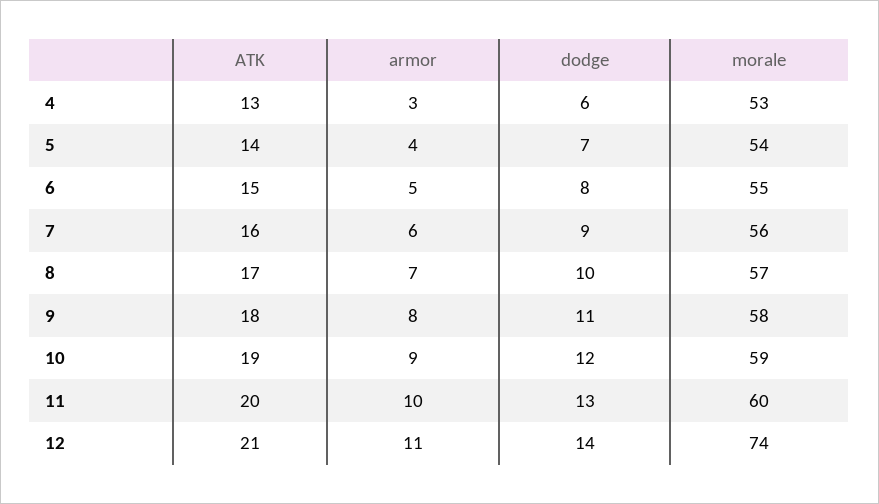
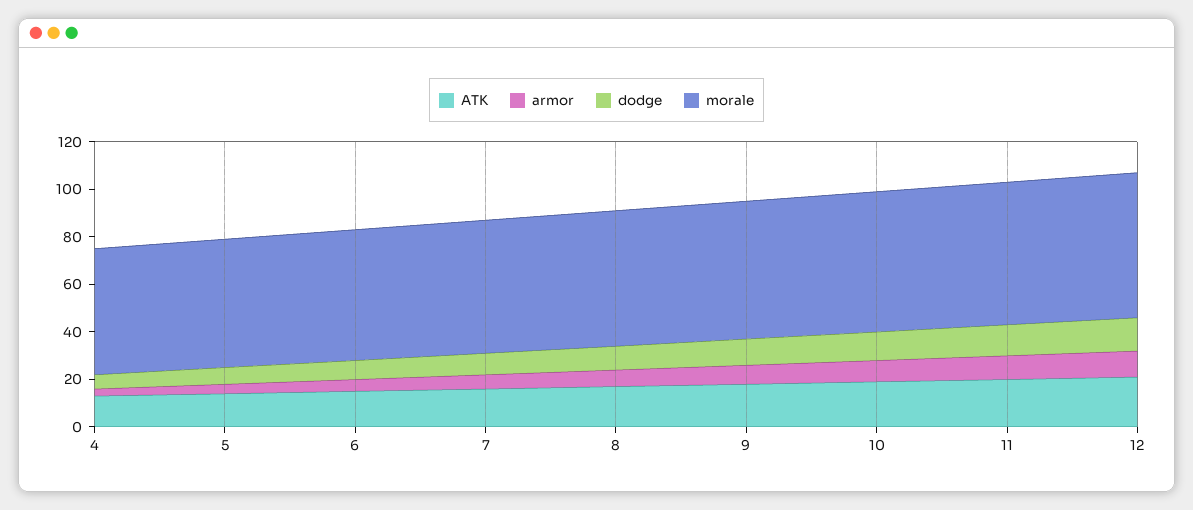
  {
    "ATK": {
      "4": 13,
      "5": 14,
      "6": 15,
      "7": 16,
      "8": 17,
      "9": 18,
      "10": 19,
      "11": 20,
      "12": 21
    },
    "armor": {
      "4": 3,
      "5": 4,
      "6": 5,
      "7": 6,
      "8": 7,
      "9": 8,
      "10": 9,
      "11": 10,
      "12": 11
    },
    "dodge": {
      "4": 6,
      "5": 7,
      "6": 8,
      "7": 9,
      "8": 10,
      "9": 11,
      "10": 12,
      "11": 13,
      "12": 14
    },
    "morale": {
      "4": 53,
      "5": 54,
      "6": 55,
      "7": 56,
      "8": 57,
      "9": 58,
      "10": 59,
      "11": 60,
-     "12": 74
+     "12": 60
    }
  }

